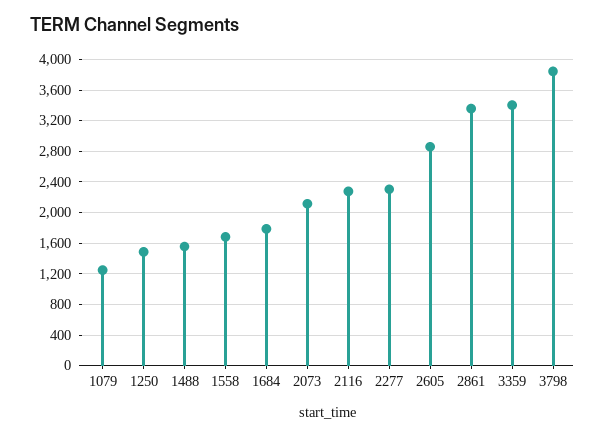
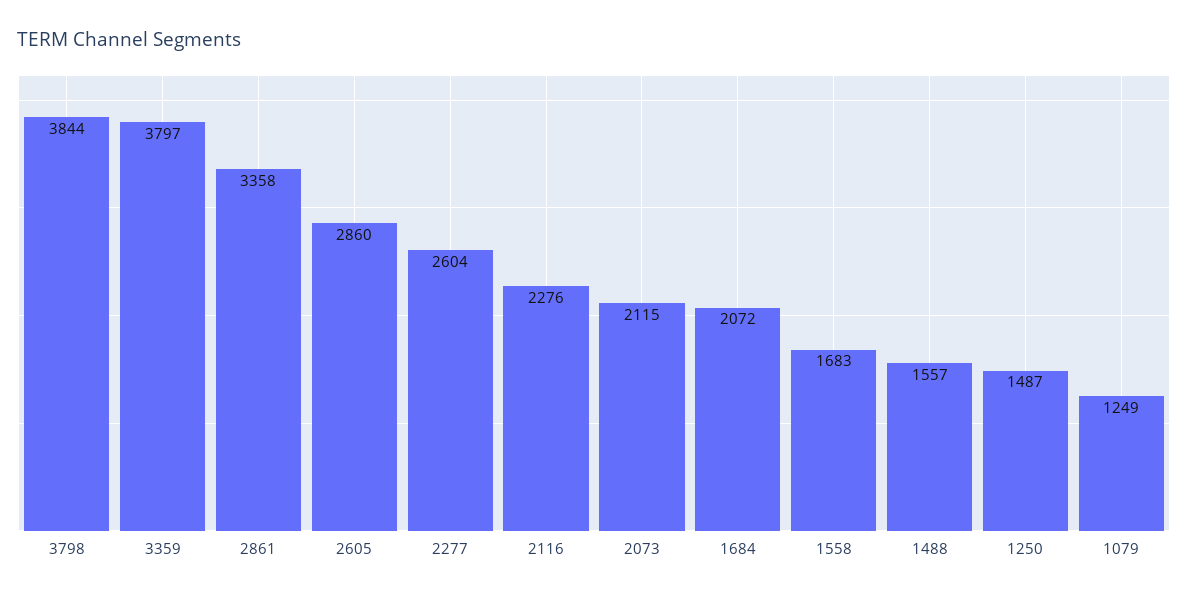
  {
    "1079": 1249,
    "1250": 1487,
    "1488": 1557,
    "1558": 1683,
-   "1684": 1800,
+   "1684": 2072,
    "2073": 2115,
    "2116": 2276,
-   "2277": 2300,
+   "2277": 2604,
    "2605": 2860,
    "2861": 3358,
-   "3359": 3400,
+   "3359": 3797,
    "3798": 3844
  }

